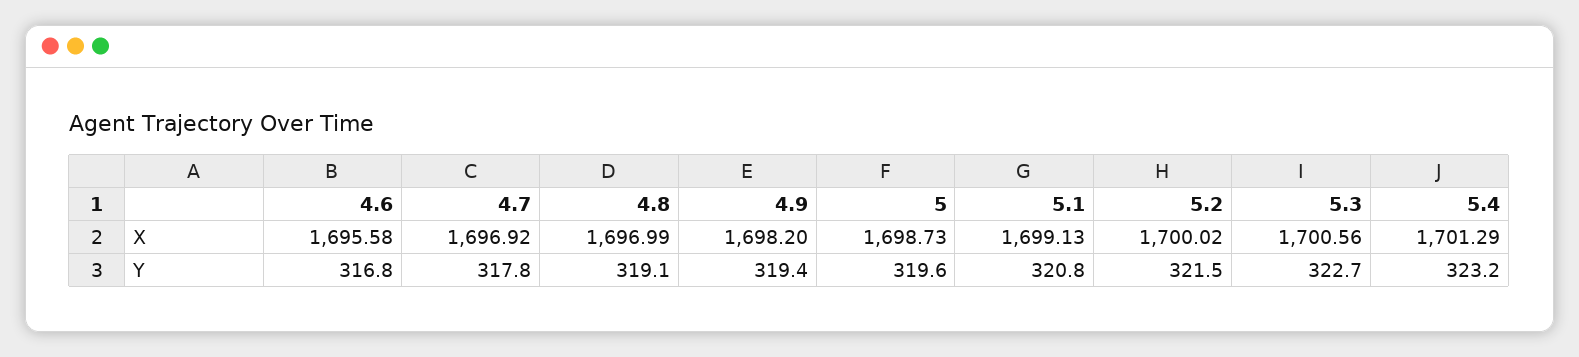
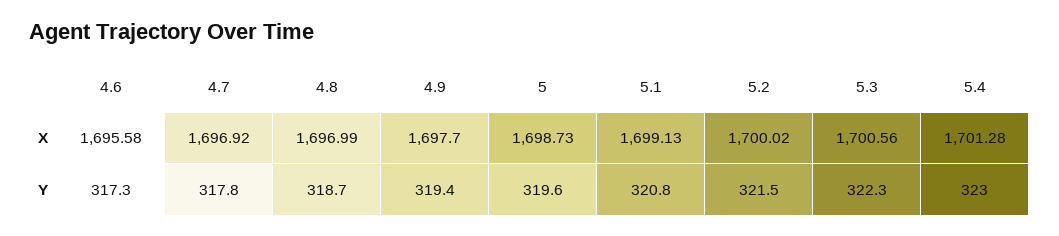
  {
    "4.6": {
      "X": 1695.58,
-     "Y": 316.8
+     "Y": 317.3
    },
    "4.7": {
      "X": 1696.92,
      "Y": 317.8
    },
    "4.8": {
      "X": 1696.99,
-     "Y": 319.1
+     "Y": 318.7
    },
    "4.9": {
-     "X": 1698.2,
+     "X": 1697.7,
      "Y": 319.4
    },
    "5": {
      "X": 1698.73,
      "Y": 319.6
    },
    "5.1": {
      "X": 1699.13,
      "Y": 320.8
    },
    "5.2": {
      "X": 1700.02,
      "Y": 321.5
    },
    "5.3": {
      "X": 1700.56,
-     "Y": 322.7
+     "Y": 322.3
    },
    "5.4": {
-     "X": 1701.29,
+     "X": 1701.28,
-     "Y": 323.2
+     "Y": 323
    }
  }

